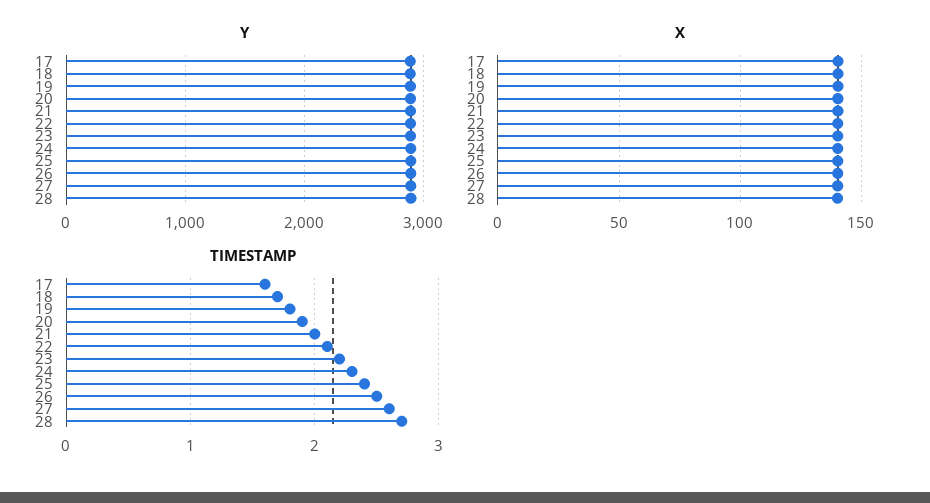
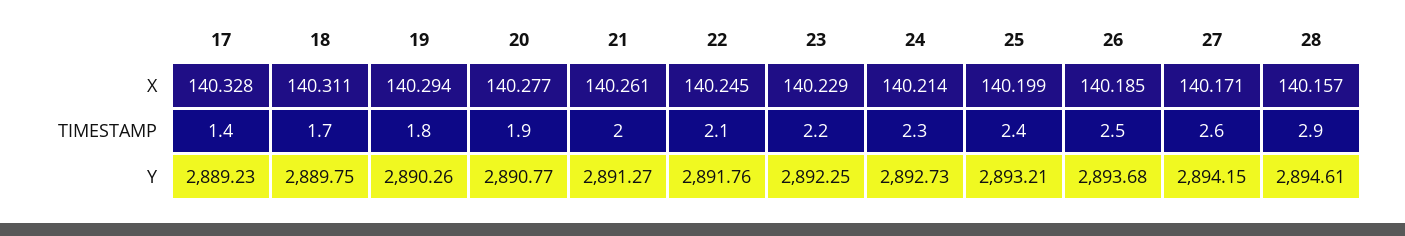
  {
    "Y": {
      "17": 2889.23,
      "18": 2889.75,
      "19": 2890.26,
      "20": 2890.77,
      "21": 2891.27,
      "22": 2891.76,
      "23": 2892.25,
      "24": 2892.73,
      "25": 2893.21,
      "26": 2893.68,
      "27": 2894.15,
      "28": 2894.61
    },
    "X": {
      "17": 140.328,
      "18": 140.311,
      "19": 140.294,
      "20": 140.277,
      "21": 140.261,
      "22": 140.245,
      "23": 140.229,
      "24": 140.214,
      "25": 140.199,
      "26": 140.185,
      "27": 140.171,
      "28": 140.157
    },
    "TIMESTAMP": {
-     "17": 1.6,
+     "17": 1.4,
      "18": 1.7,
      "19": 1.8,
      "20": 1.9,
      "21": 2,
      "22": 2.1,
      "23": 2.2,
      "24": 2.3,
      "25": 2.4,
      "26": 2.5,
      "27": 2.6,
-     "28": 2.7
+     "28": 2.9
    }
  }

